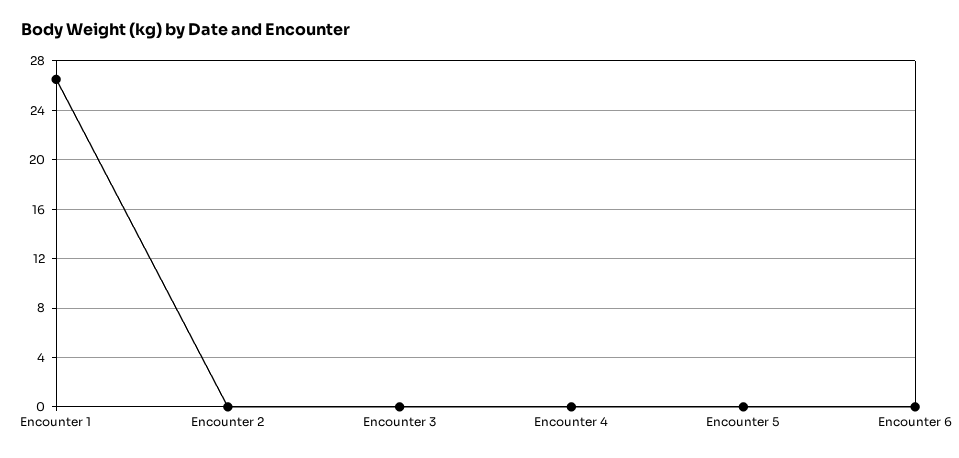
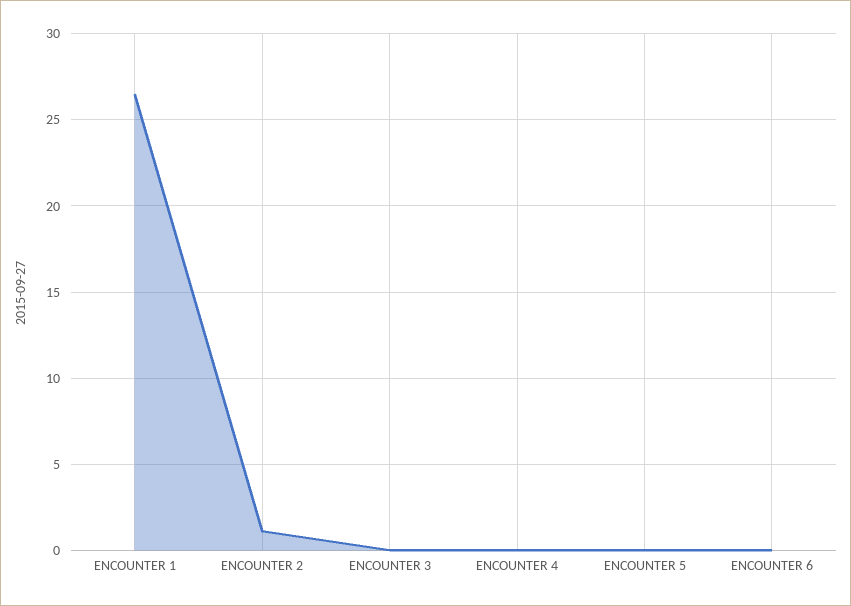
  {
    "Encounter 1": 26.5,
-   "Encounter 2": 0,
+   "Encounter 2": 1,
    "Encounter 3": 0,
    "Encounter 4": 0,
    "Encounter 5": 0,
    "Encounter 6": 0
  }

